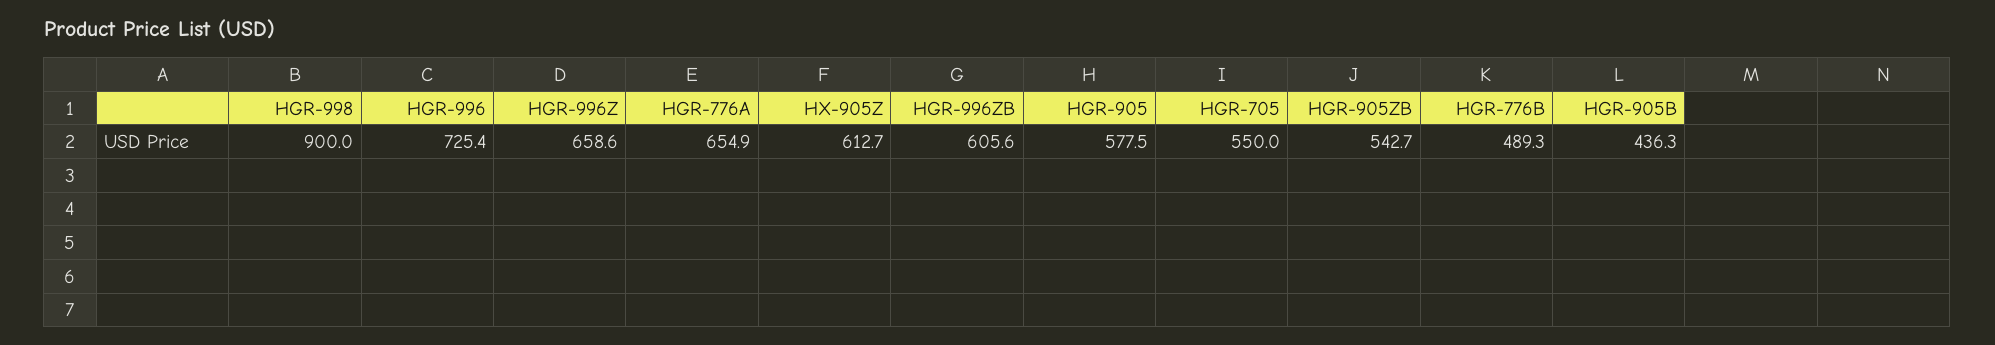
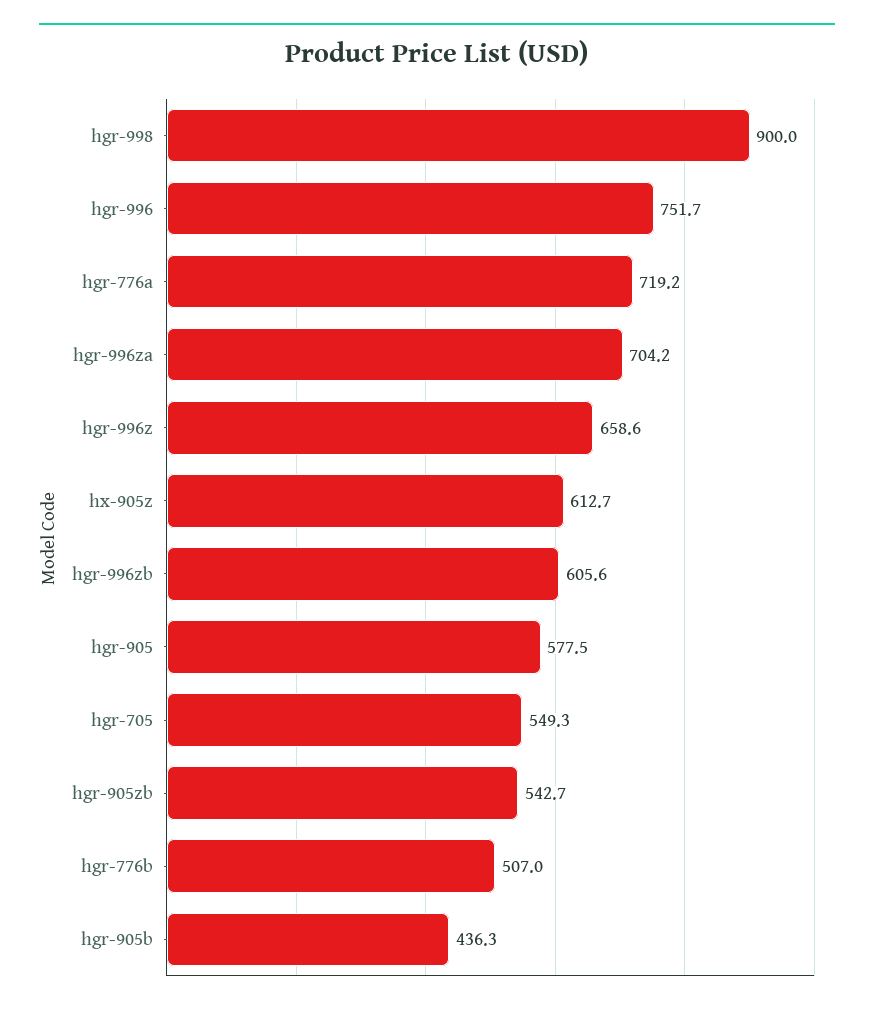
  {
    "HGR-998": 900,
-   "HGR-996": 725.4,
+   "HGR-996": 751.7,
    "HGR-996Z": 658.6,
-   "HGR-776A": 654.9,
+   "HGR-776A": 719.2,
    "HX-905Z": 612.7,
    "HGR-996ZB": 605.6,
    "HGR-905": 577.5,
-   "HGR-705": 550,
+   "HGR-705": 549.3,
    "HGR-905ZB": 542.7,
-   "HGR-776B": 489.3,
+   "HGR-776B": 507,
-   "HGR-905B": 436.3
+   "HGR-905B": 436.3,
+   "hgr-996za": 704.2
  }

